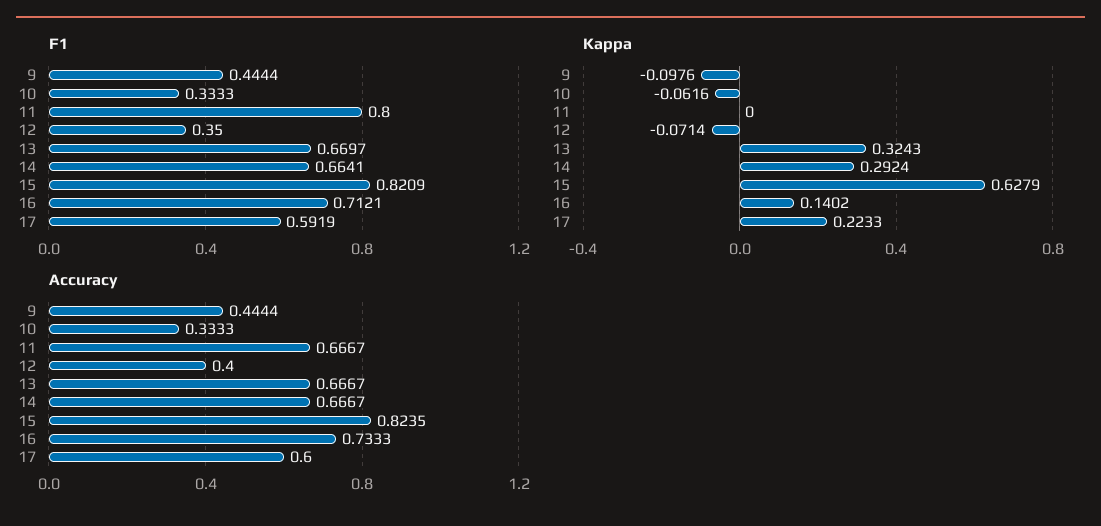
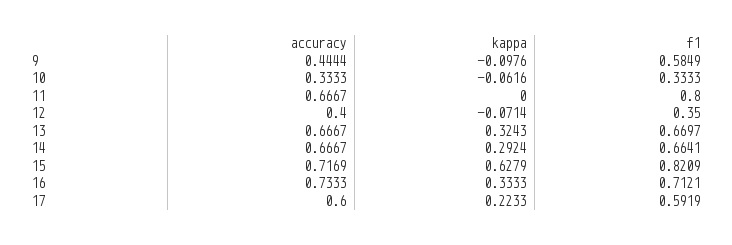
  {
    "F1": {
-     "9": 0.4444,
+     "9": 0.5849,
      "10": 0.3333,
      "11": 0.8,
      "12": 0.35,
      "13": 0.6697,
      "14": 0.6641,
      "15": 0.8209,
      "16": 0.7121,
      "17": 0.5919
    },
    "Kappa": {
      "9": -0.0976,
      "10": -0.0616,
      "11": 0,
      "12": -0.0714,
      "13": 0.3243,
      "14": 0.2924,
      "15": 0.6279,
-     "16": 0.1402,
+     "16": 0.3333,
      "17": 0.2233
    },
    "Accuracy": {
      "9": 0.4444,
      "10": 0.3333,
      "11": 0.6667,
      "12": 0.4,
      "13": 0.6667,
      "14": 0.6667,
-     "15": 0.8235,
+     "15": 0.7169,
      "16": 0.7333,
      "17": 0.6
    }
  }

